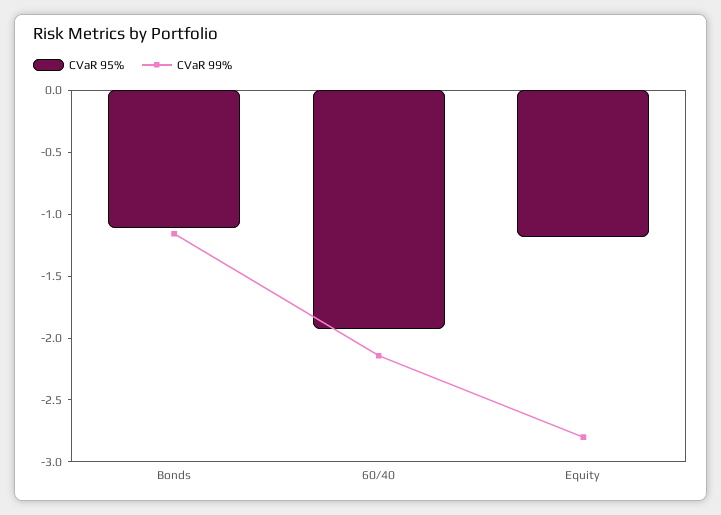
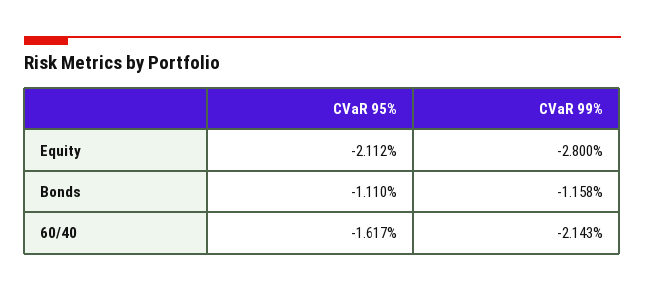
  {
    "CVaR 95%": {
      "Bonds": -1.11,
-     "60/40": -1.9,
+     "60/40": -1.617,
-     "Equity": -1.2
+     "Equity": -2.112
    },
    "CVaR 99%": {
      "Bonds": -1.158,
      "60/40": -2.143,
      "Equity": -2.8
    }
  }

